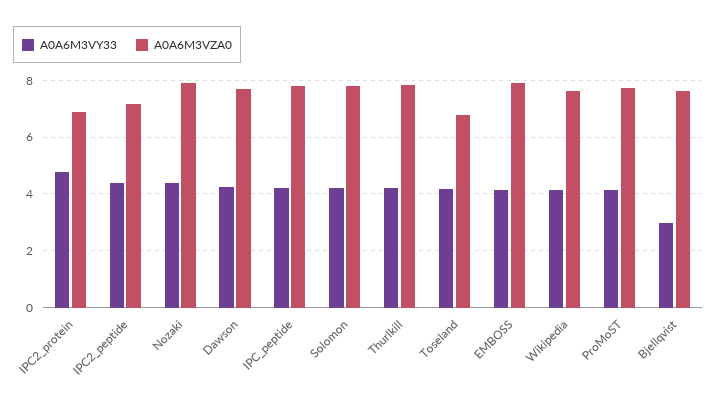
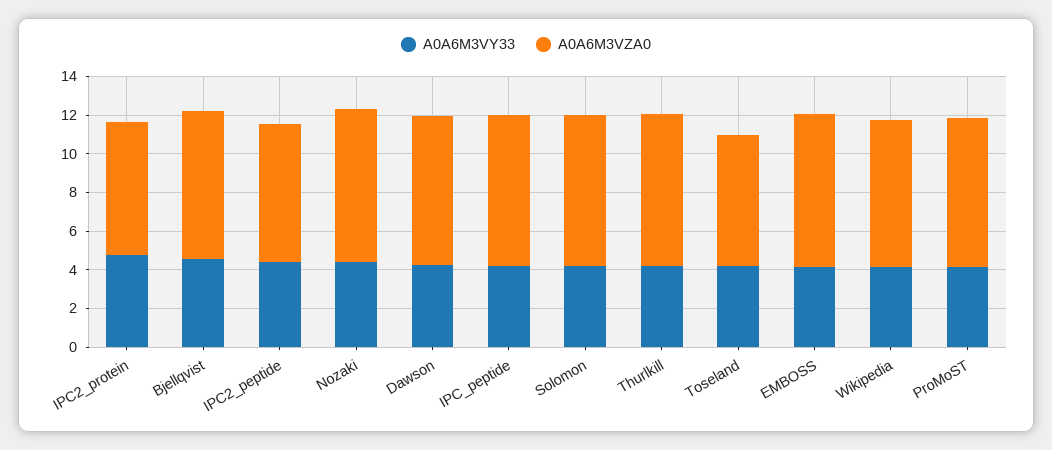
  {
    "A0A6M3VY33": {
      "IPC2_protein": 4.75,
      "IPC2_peptide": 4.5,
      "Nozaki": 4.5,
      "Dawson": 4.25,
      "IPC_peptide": 4.25,
      "Solomon": 4.25,
      "Thurlkill": 4.25,
      "Toseland": 4.25,
      "EMBOSS": 4.25,
      "Wikipedia": 4.25,
      "ProMoST": 4.25,
-     "Bjellqvist": 3
+     "Bjellqvist": 4.5
    },
    "A0A6M3VZA0": {
      "IPC2_protein": 6.75,
      "IPC2_peptide": 7.25,
      "Nozaki": 8,
      "Dawson": 7.75,
      "IPC_peptide": 7.75,
      "Solomon": 7.75,
      "Thurlkill": 7.75,
      "Toseland": 6.75,
      "EMBOSS": 8,
      "Wikipedia": 7.5,
      "ProMoST": 7.75,
      "Bjellqvist": 7.75
    }
  }

